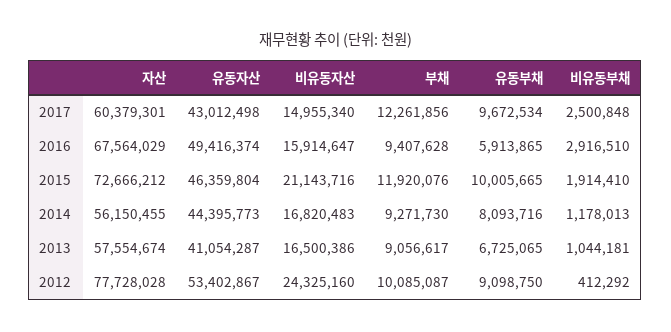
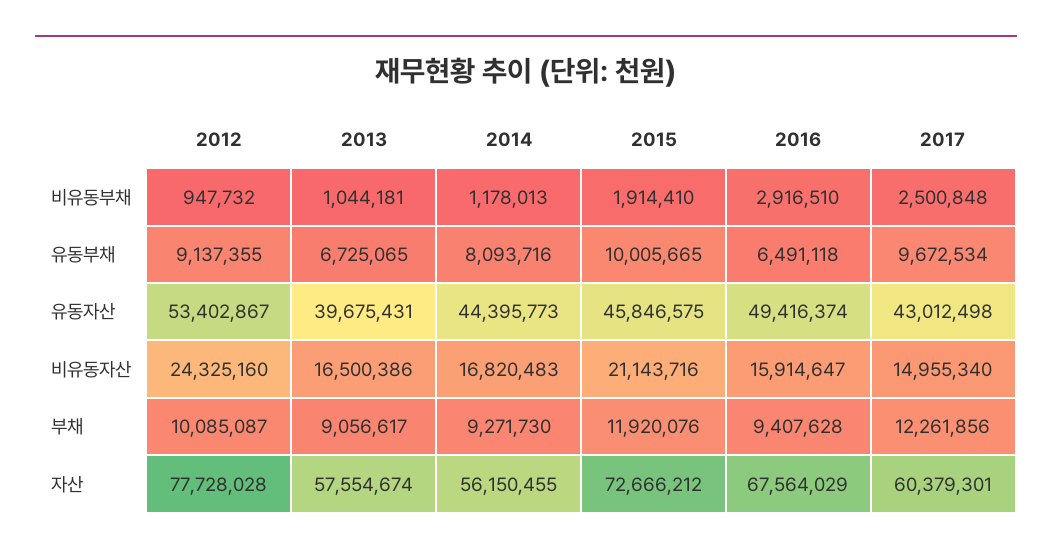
  {
    "자산": {
      "2017": 60379301,
      "2016": 67564029,
      "2015": 72666212,
      "2014": 56150455,
      "2013": 57554674,
      "2012": 77728028
    },
    "유동자산": {
      "2017": 43012498,
      "2016": 49416374,
-     "2015": 46359804,
+     "2015": 45846575,
      "2014": 44395773,
-     "2013": 41054287,
+     "2013": 39675431,
      "2012": 53402867
    },
    "비유동자산": {
      "2017": 14955340,
      "2016": 15914647,
      "2015": 21143716,
      "2014": 16820483,
      "2013": 16500386,
      "2012": 24325160
    },
    "부채": {
      "2017": 12261856,
      "2016": 9407628,
      "2015": 11920076,
      "2014": 9271730,
      "2013": 9056617,
      "2012": 10085087
    },
    "유동부채": {
      "2017": 9672534,
-     "2016": 5913865,
+     "2016": 6491118,
      "2015": 10005665,
      "2014": 8093716,
      "2013": 6725065,
-     "2012": 9098750
+     "2012": 9137355
    },
    "비유동부채": {
      "2017": 2500848,
      "2016": 2916510,
      "2015": 1914410,
      "2014": 1178013,
      "2013": 1044181,
-     "2012": 412292
+     "2012": 947732
    }
  }

